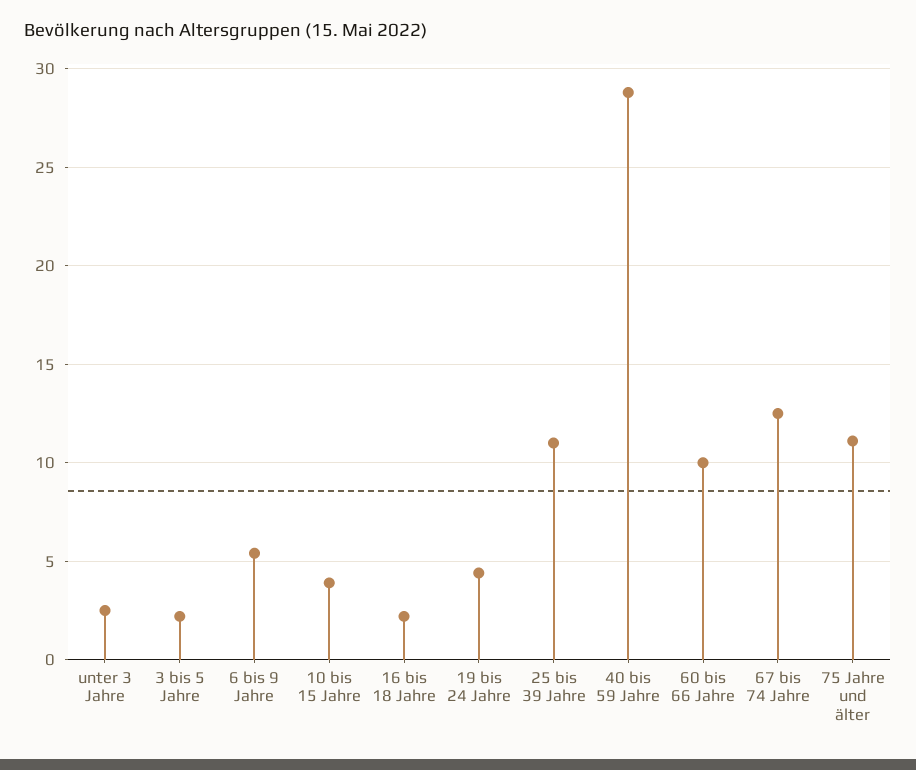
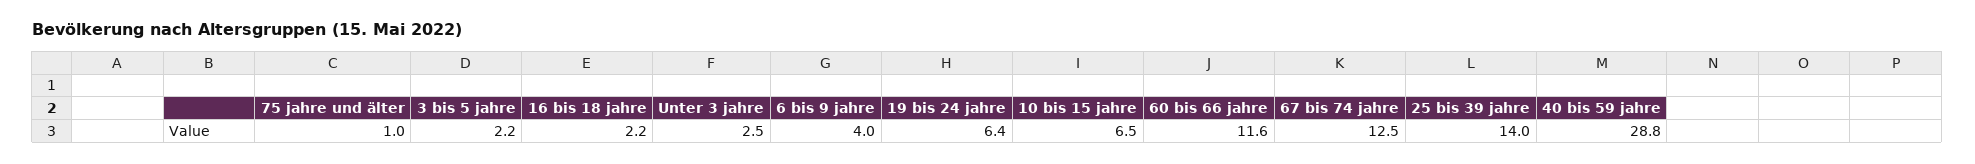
  {
    "unter 3 Jahre": 2.5,
    "3 bis 5 Jahre": 2.2,
-   "6 bis 9 Jahre": 5.5,
+   "6 bis 9 Jahre": 4,
-   "10 bis 15 Jahre": 4,
+   "10 bis 15 Jahre": 6.5,
    "16 bis 18 Jahre": 2.2,
-   "19 bis 24 Jahre": 4.5,
+   "19 bis 24 Jahre": 6.4,
-   "25 bis 39 Jahre": 11,
+   "25 bis 39 Jahre": 14,
    "40 bis 59 Jahre": 28.8,
-   "60 bis 66 Jahre": 10,
+   "60 bis 66 Jahre": 11.6,
    "67 bis 74 Jahre": 12.5,
-   "75 Jahre und älter": 11
+   "75 Jahre und älter": 1
  }

